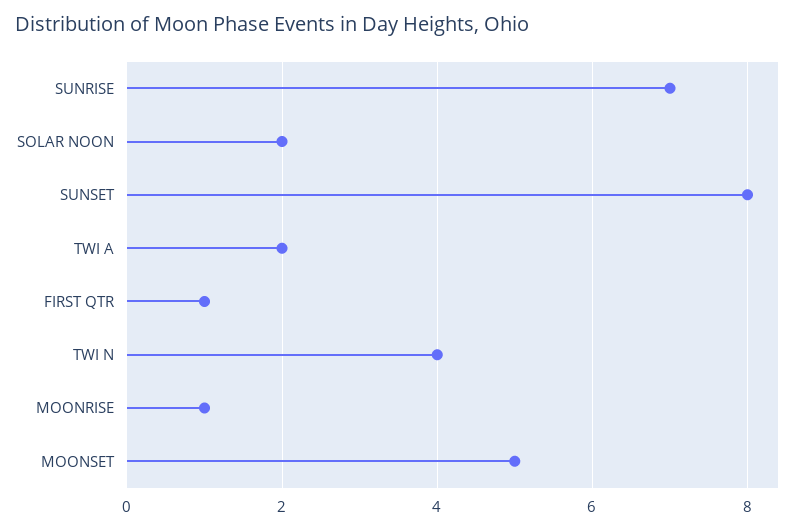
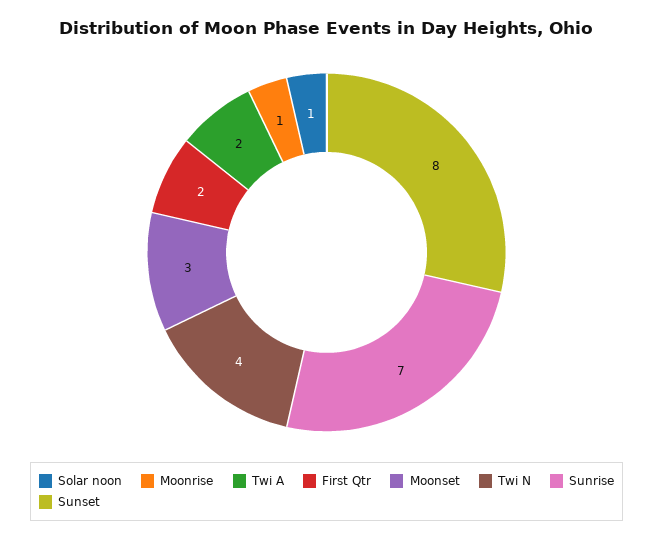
  {
    "SUNRISE": 7,
-   "SOLAR NOON": 2,
+   "SOLAR NOON": 1,
    "SUNSET": 8,
    "TWI A": 2,
-   "FIRST QTR": 1,
+   "FIRST QTR": 2,
    "TWI N": 4,
    "MOONRISE": 1,
-   "MOONSET": 5
+   "MOONSET": 3
  }

